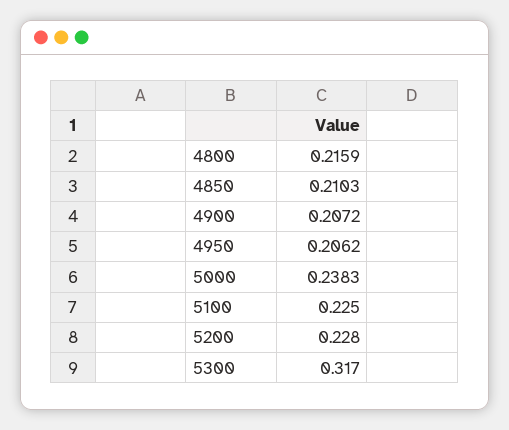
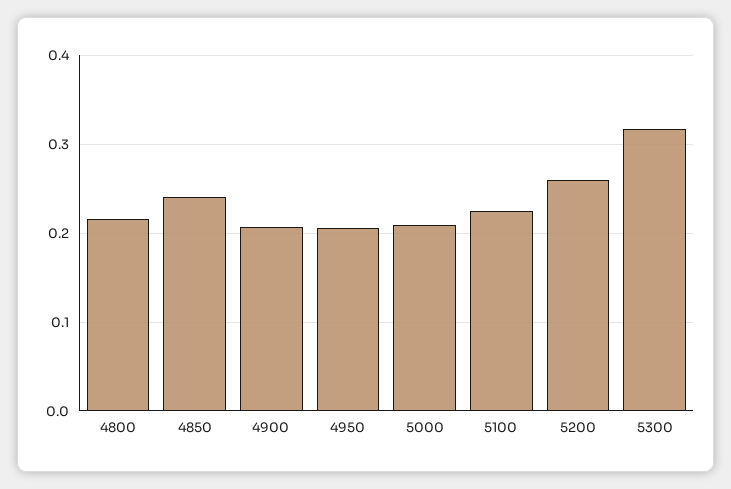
  {
    "4800": 0.2159,
-   "4850": 0.2103,
+   "4850": 0.24,
    "4900": 0.2072,
    "4950": 0.2062,
-   "5000": 0.2383,
+   "5000": 0.21,
    "5100": 0.225,
-   "5200": 0.228,
+   "5200": 0.26,
    "5300": 0.317
  }

